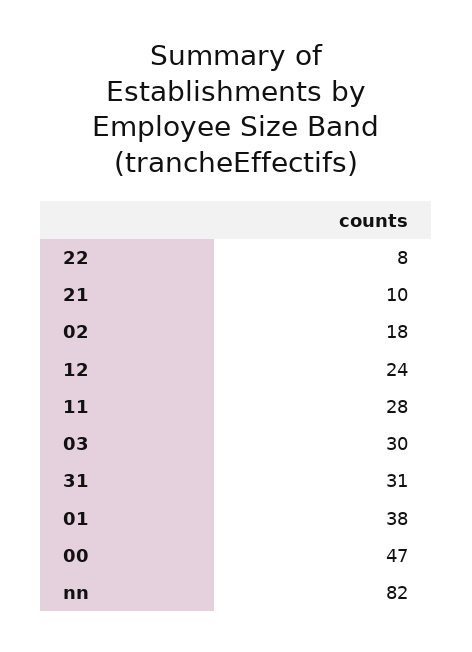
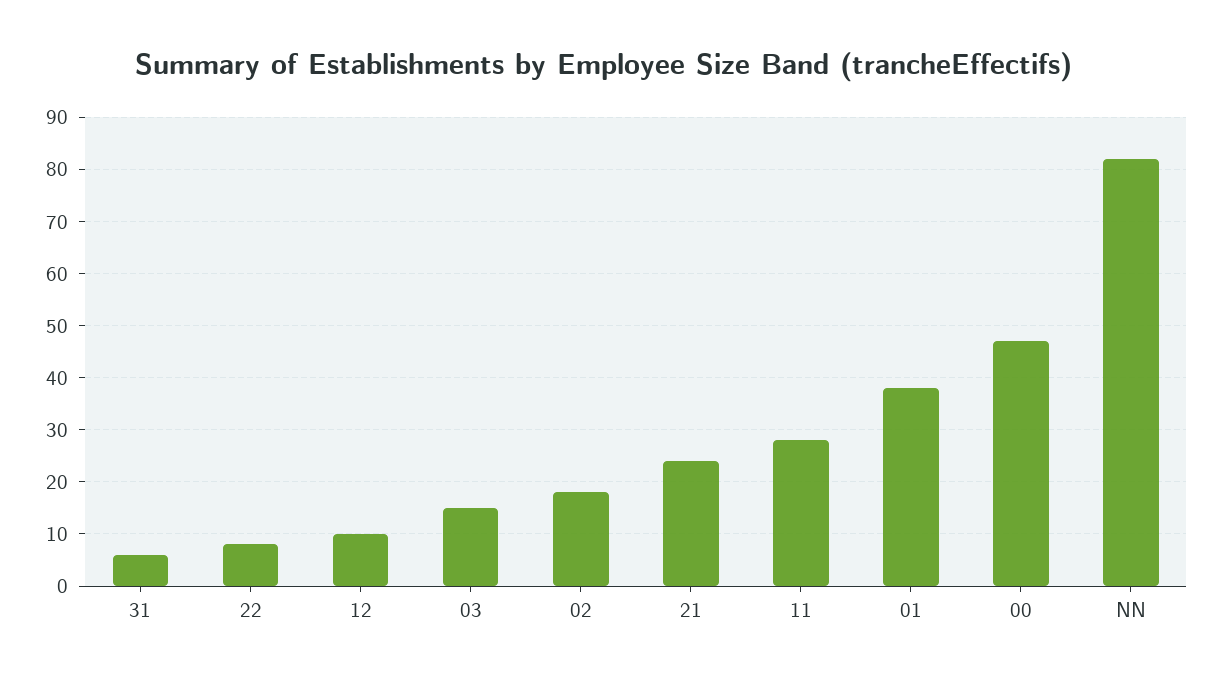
  {
    "22": 8,
-   "21": 10,
+   "21": 25,
    "02": 18,
-   "12": 24,
+   "12": 10,
    "11": 28,
-   "03": 30,
+   "03": 15,
-   "31": 31,
+   "31": 5,
    "01": 38,
    "00": 47,
    "nn": 82
  }

